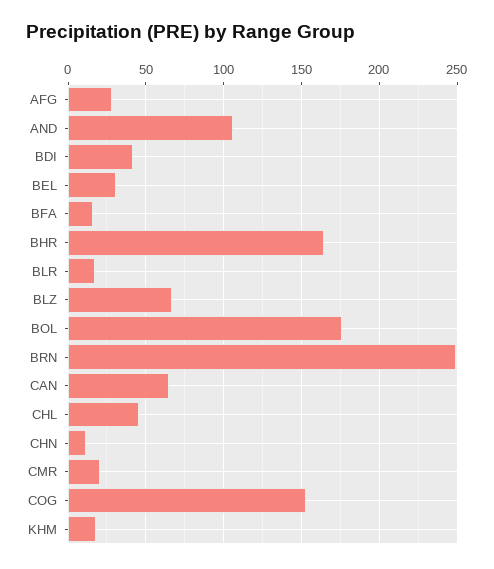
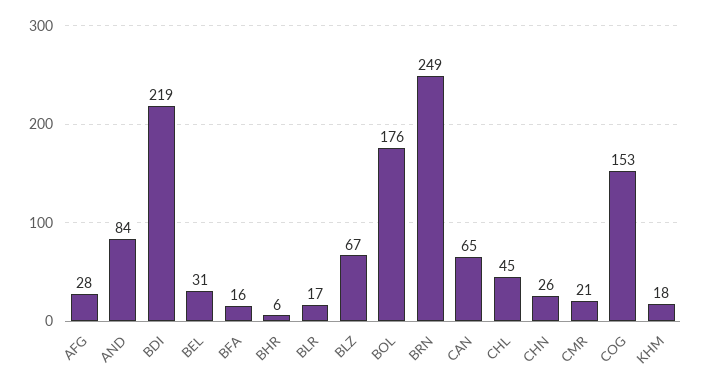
  {
    "AFG": 28,
-   "AND": 105,
+   "AND": 84,
-   "BDI": 40,
+   "BDI": 219,
    "BEL": 31,
    "BFA": 16,
-   "BHR": 165,
+   "BHR": 6,
    "BLR": 17,
    "BLZ": 67,
    "BOL": 176,
    "BRN": 249,
    "CAN": 65,
    "CHL": 45,
-   "CHN": 10,
+   "CHN": 26,
    "CMR": 21,
    "COG": 153,
    "KHM": 18
  }

